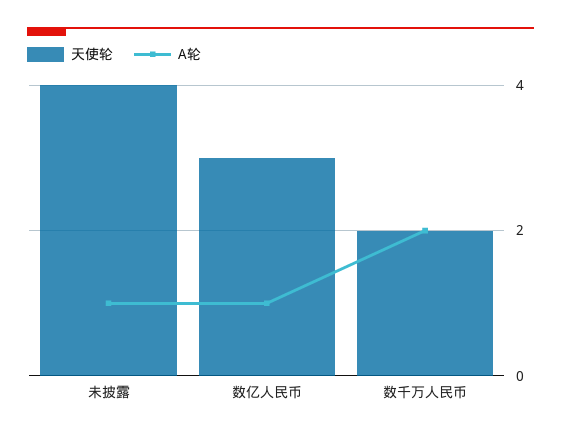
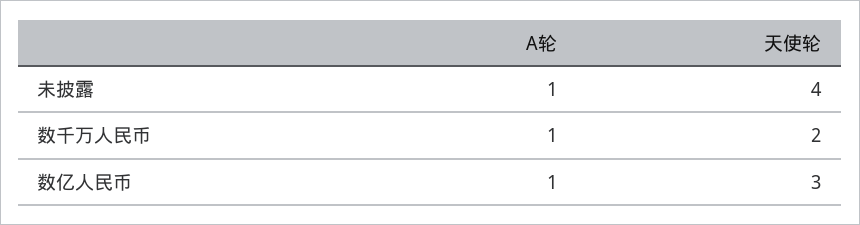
  {
    "天使轮": {
      "未披露": 4,
      "数亿人民币": 3,
      "数千万人民币": 2
    },
    "A轮": {
      "未披露": 1,
      "数亿人民币": 1,
-     "数千万人民币": 2
+     "数千万人民币": 1
    }
  }

